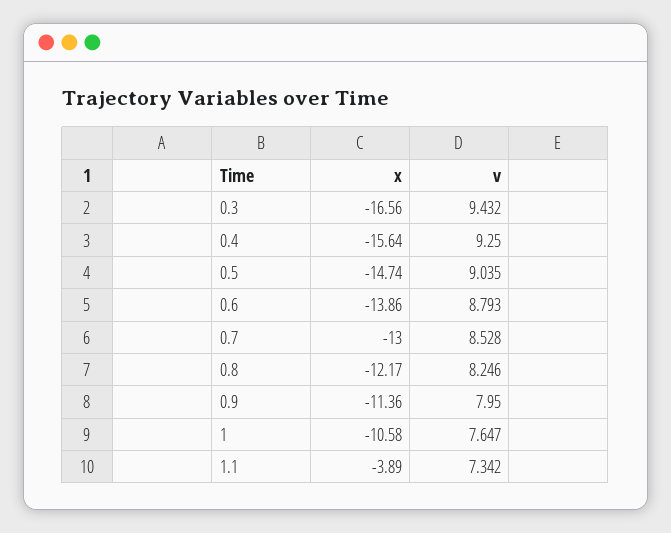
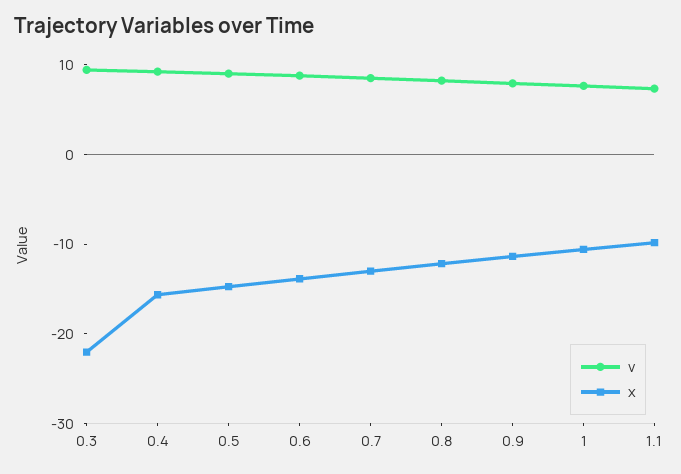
  {
    "x": {
-     "0.3": -16.56,
+     "0.3": -22,
      "0.4": -15.64,
      "0.5": -14.74,
      "0.6": -13.86,
      "0.7": -13,
      "0.8": -12.17,
      "0.9": -11.36,
      "1": -10.58,
-     "1.1": -3.89
+     "1.1": -10
    },
    "v": {
      "0.3": 9.432,
      "0.4": 9.25,
      "0.5": 9.035,
      "0.6": 8.793,
      "0.7": 8.528,
      "0.8": 8.246,
      "0.9": 7.95,
      "1": 7.647,
      "1.1": 7.342
    }
  }

